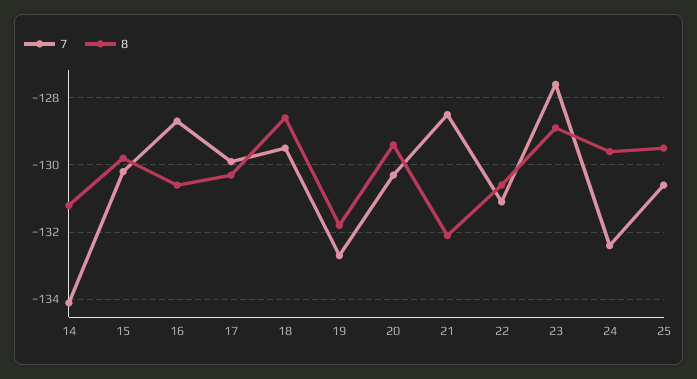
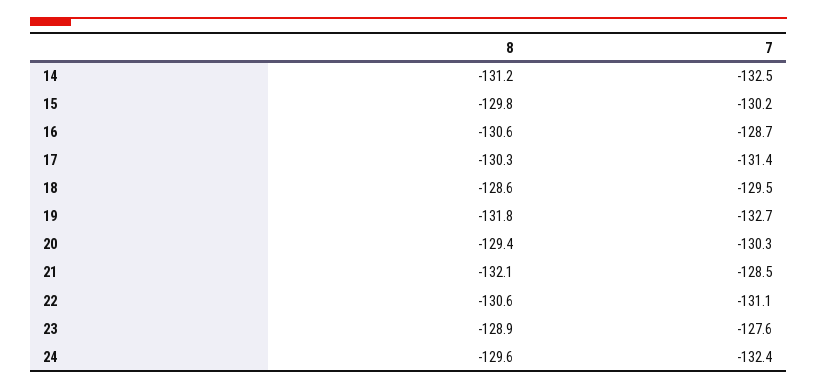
  {
    "7": {
-     "14": -134,
+     "14": -132.5,
      "15": -130.2,
      "16": -128.7,
-     "17": -130,
+     "17": -131.4,
      "18": -129.5,
      "19": -132.7,
      "20": -130.3,
      "21": -128.5,
      "22": -131.1,
      "23": -127.6,
-     "24": -132.4,
+     "24": -132.4
-     "25": -130.5
    },
    "8": {
      "14": -131.2,
      "15": -129.8,
      "16": -130.6,
      "17": -130.3,
      "18": -128.6,
      "19": -131.8,
      "20": -129.4,
      "21": -132.1,
      "22": -130.6,
      "23": -128.9,
-     "24": -129.6,
+     "24": -129.6
-     "25": -129.5
    }
  }

